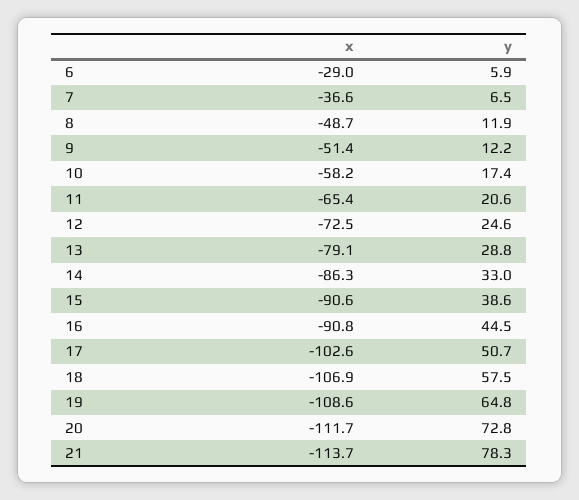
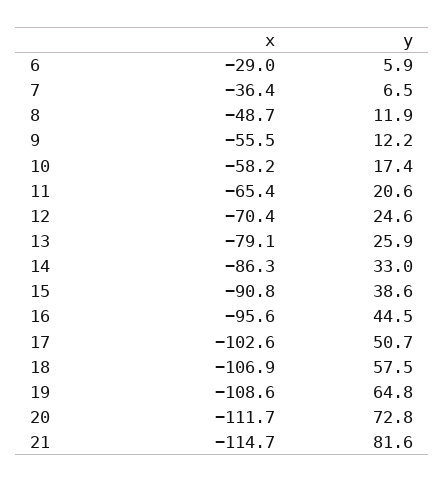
  {
    "x": {
      "6": -29,
-     "7": -36.6,
+     "7": -36.4,
      "8": -48.7,
-     "9": -51.4,
+     "9": -55.5,
      "10": -58.2,
      "11": -65.4,
-     "12": -72.5,
+     "12": -70.4,
      "13": -79.1,
      "14": -86.3,
-     "15": -90.6,
+     "15": -90.8,
-     "16": -90.8,
+     "16": -95.6,
      "17": -102.6,
      "18": -106.9,
      "19": -108.6,
      "20": -111.7,
-     "21": -113.7
+     "21": -114.7
    },
    "y": {
      "6": 5.9,
      "7": 6.5,
      "8": 11.9,
      "9": 12.2,
      "10": 17.4,
      "11": 20.6,
      "12": 24.6,
-     "13": 28.8,
+     "13": 25.9,
      "14": 33,
      "15": 38.6,
      "16": 44.5,
      "17": 50.7,
      "18": 57.5,
      "19": 64.8,
      "20": 72.8,
-     "21": 78.3
+     "21": 81.6
    }
  }

